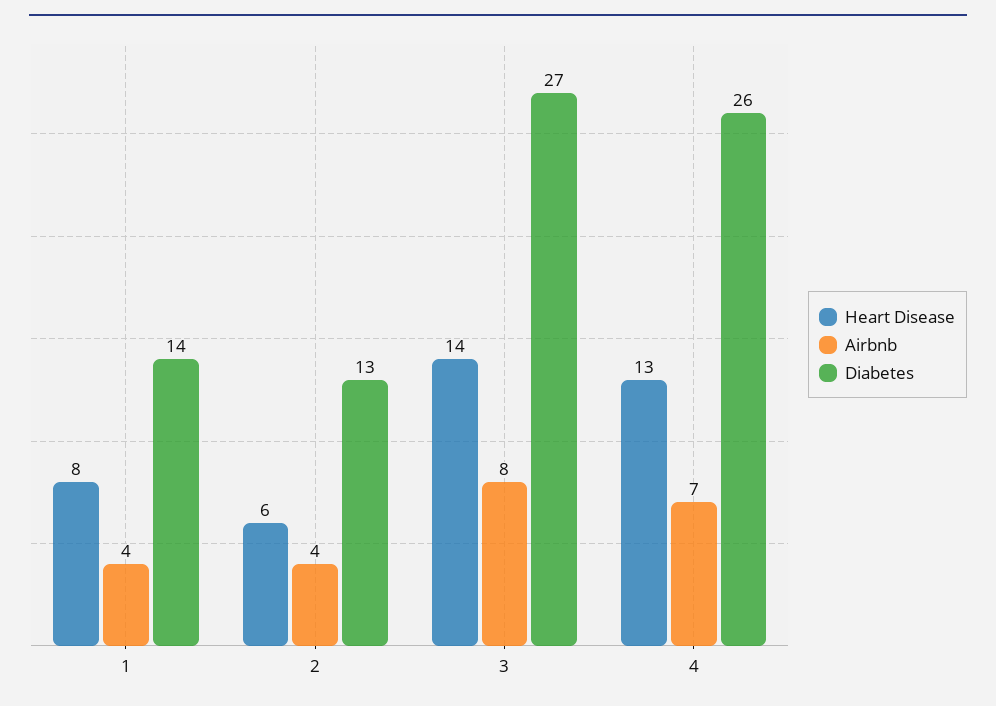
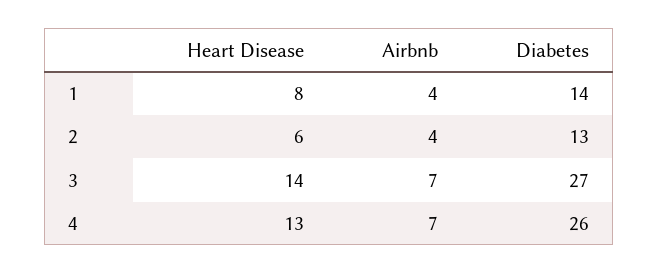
  {
    "Heart Disease": {
      "1": 8,
      "2": 6,
      "3": 14,
      "4": 13
    },
    "Airbnb": {
      "1": 4,
      "2": 4,
-     "3": 8,
+     "3": 7,
      "4": 7
    },
    "Diabetes": {
      "1": 14,
      "2": 13,
      "3": 27,
      "4": 26
    }
  }

